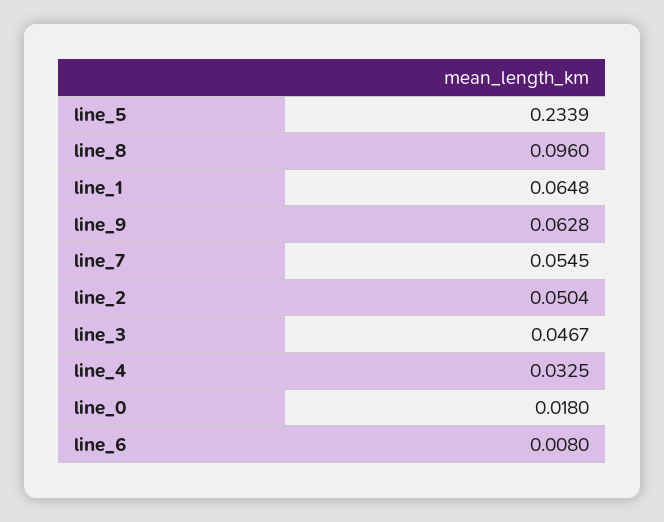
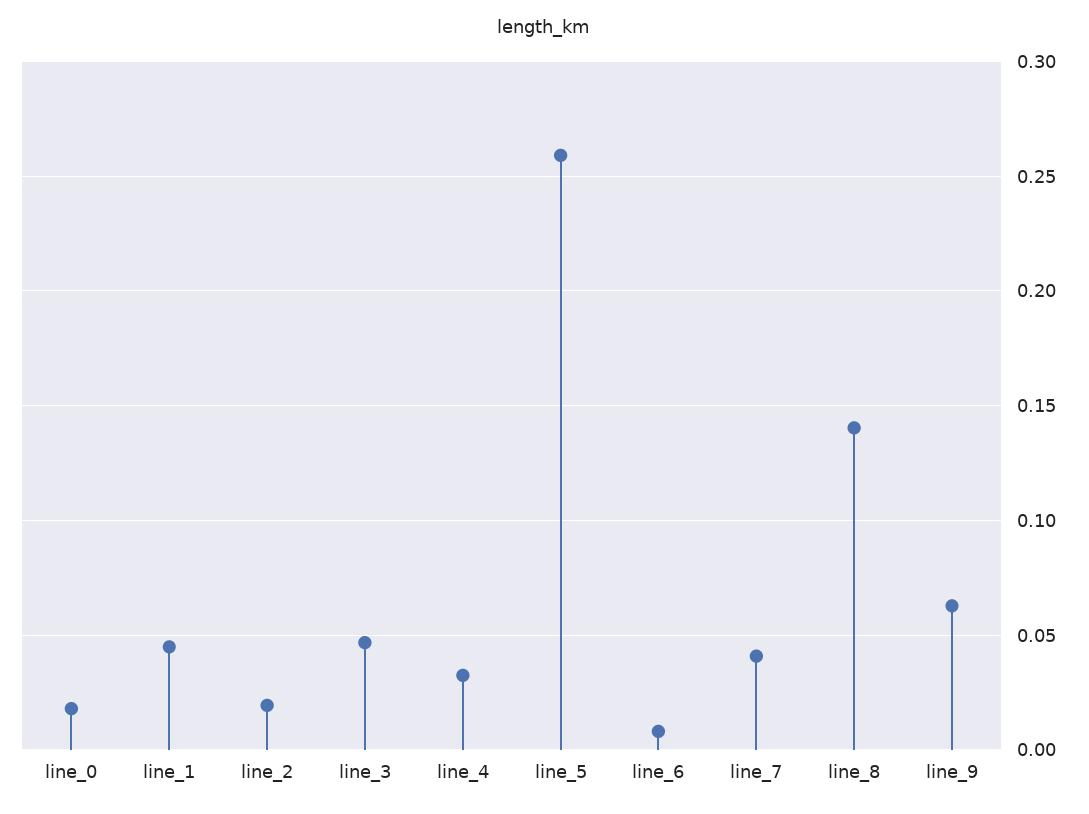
  {
-   "line_5": 0.2339,
+   "line_5": 0.26,
-   "line_8": 0.096,
+   "line_8": 0.14,
-   "line_1": 0.0648,
+   "line_1": 0.045,
    "line_9": 0.0628,
-   "line_7": 0.0545,
+   "line_7": 0.04,
-   "line_2": 0.0504,
+   "line_2": 0.02,
    "line_3": 0.0467,
    "line_4": 0.0325,
    "line_0": 0.018,
    "line_6": 0.008
  }

